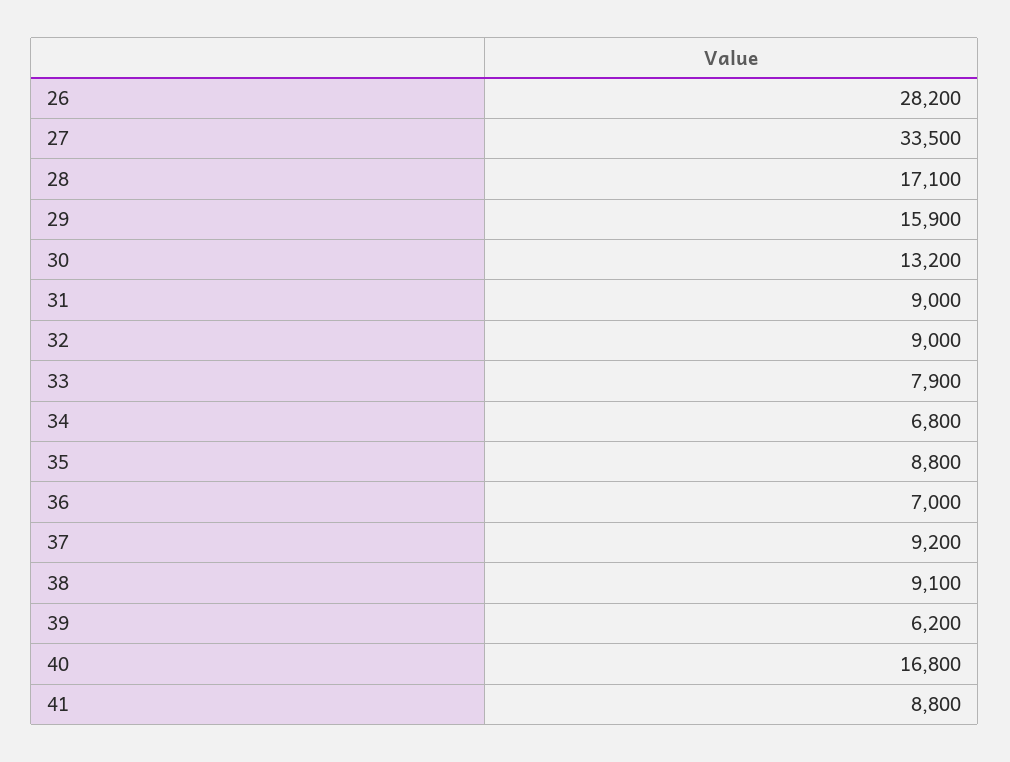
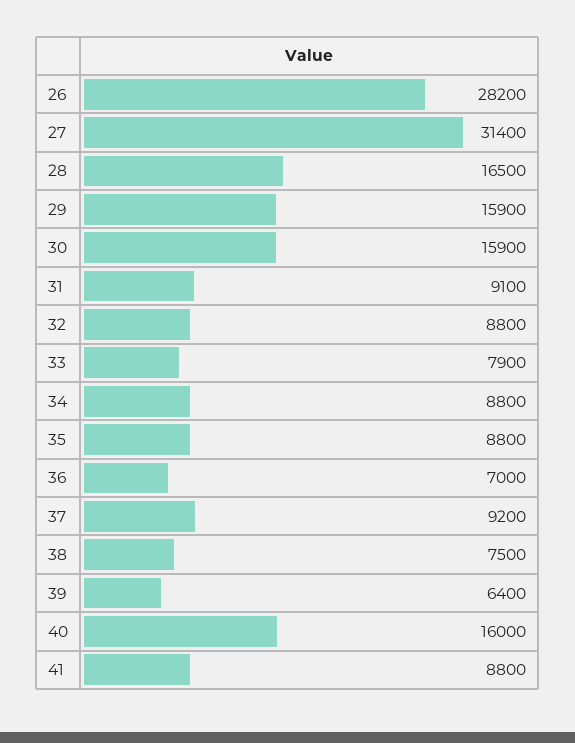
  {
    "26": 28200,
-   "27": 33500,
+   "27": 31400,
-   "28": 17100,
+   "28": 16500,
    "29": 15900,
-   "30": 13200,
+   "30": 15900,
-   "31": 9000,
+   "31": 9100,
-   "32": 9000,
+   "32": 8800,
    "33": 7900,
-   "34": 6800,
+   "34": 8800,
    "35": 8800,
    "36": 7000,
    "37": 9200,
-   "38": 9100,
+   "38": 7500,
-   "39": 6200,
+   "39": 6400,
-   "40": 16800,
+   "40": 16000,
    "41": 8800
  }

